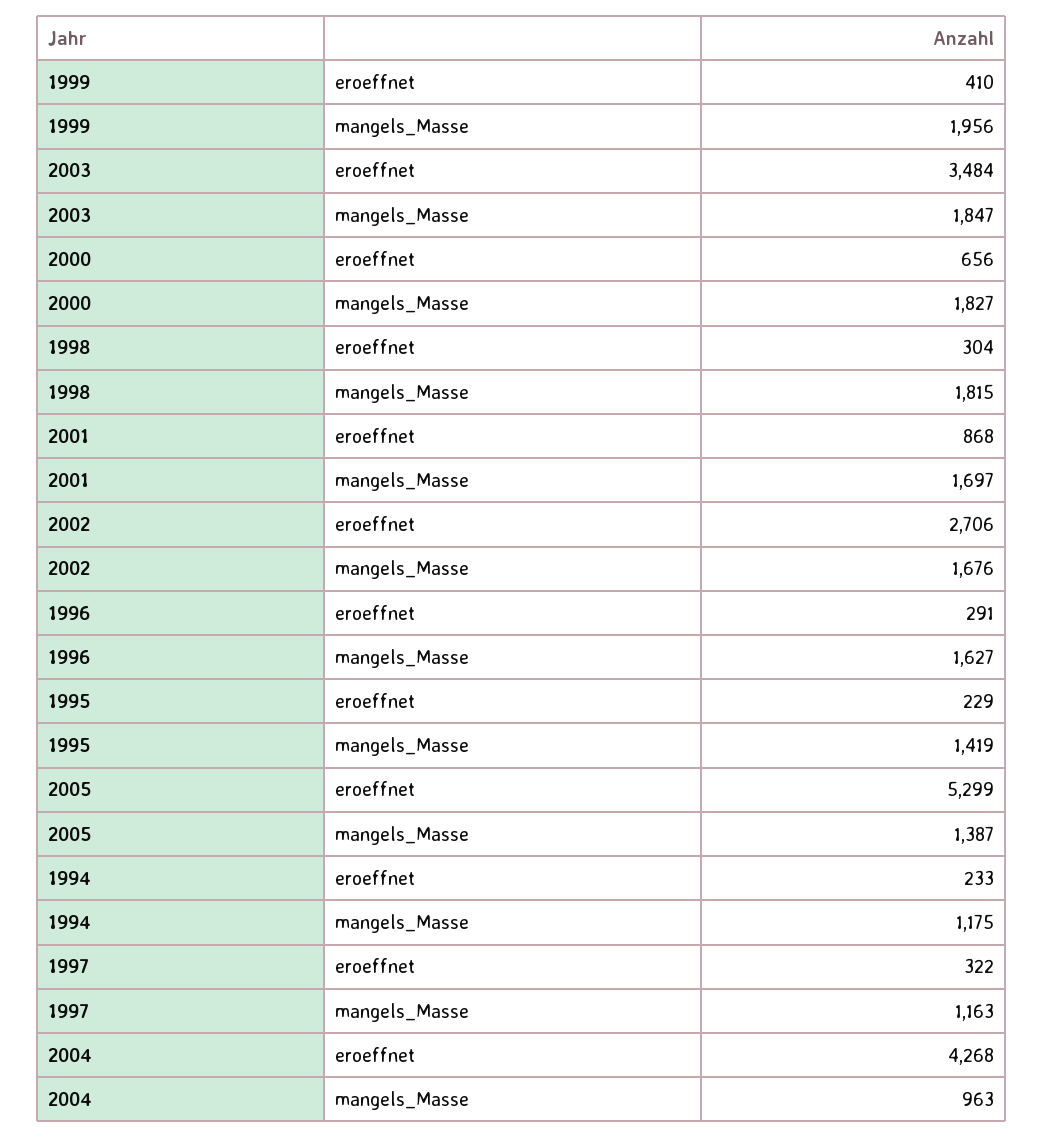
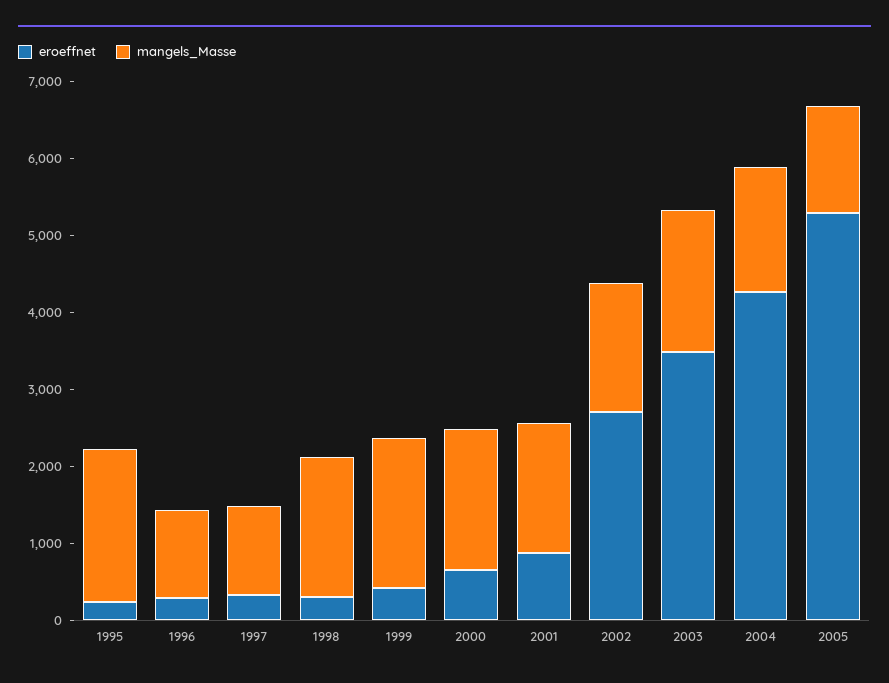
  {
    "eroeffnet": {
      "1999": 410,
      "2003": 3484,
      "2000": 656,
      "1998": 304,
      "2001": 868,
      "2002": 2706,
      "1996": 291,
      "1995": 229,
      "2005": 5299,
-     "1994": 233,
      "1997": 322,
      "2004": 4268
    },
    "mangels_Masse": {
      "1999": 1956,
      "2003": 1847,
      "2000": 1827,
      "1998": 1815,
      "2001": 1697,
      "2002": 1676,
-     "1996": 1627,
+     "1996": 1200,
-     "1995": 1419,
+     "1995": 2000,
      "2005": 1387,
-     "1994": 1175,
      "1997": 1163,
-     "2004": 963
+     "2004": 1600
    }
  }

